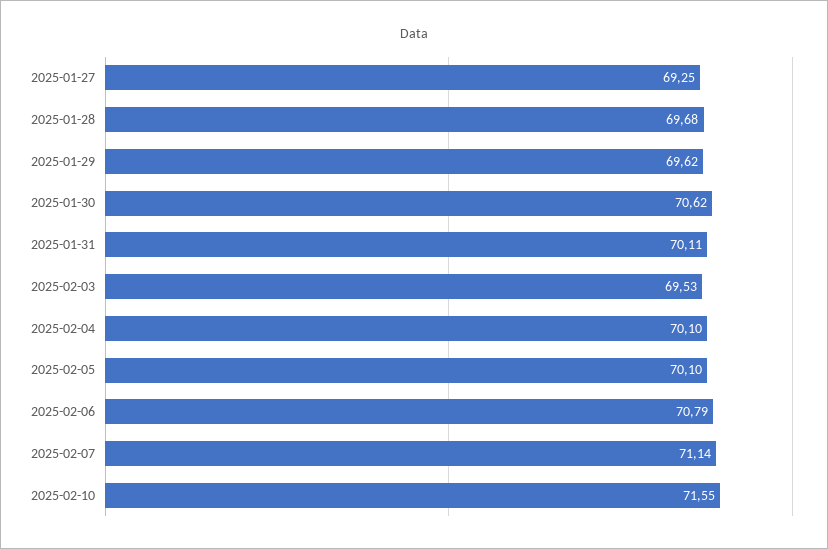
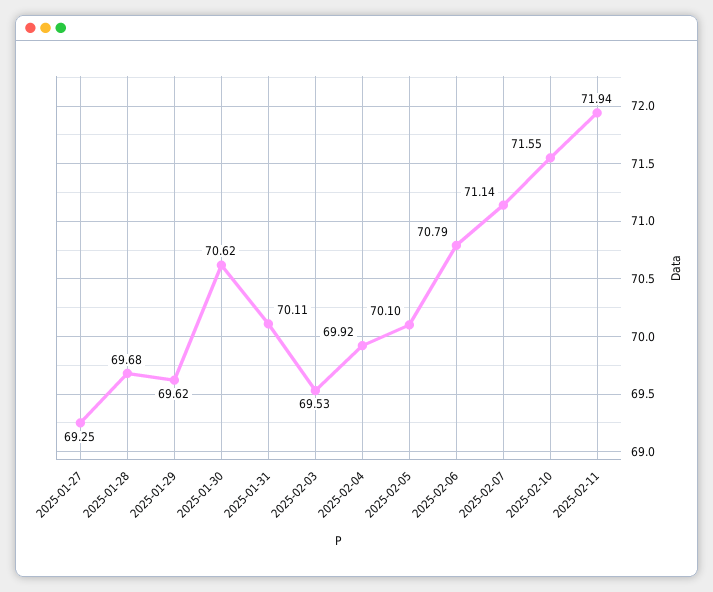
  {
    "2025-01-27": 69.25,
    "2025-01-28": 69.68,
    "2025-01-29": 69.62,
    "2025-01-30": 70.62,
    "2025-01-31": 70.11,
    "2025-02-03": 69.53,
-   "2025-02-04": 70.1,
+   "2025-02-04": 69.92,
    "2025-02-05": 70.1,
    "2025-02-06": 70.79,
    "2025-02-07": 71.14,
-   "2025-02-10": 71.55
+   "2025-02-10": 71.55,
+   "2025-02-11": 71.94
  }

